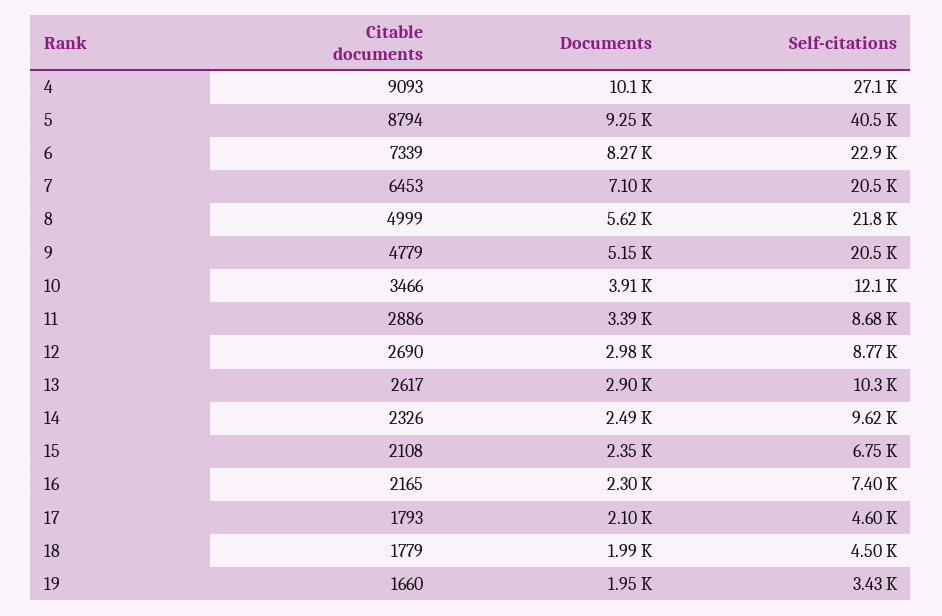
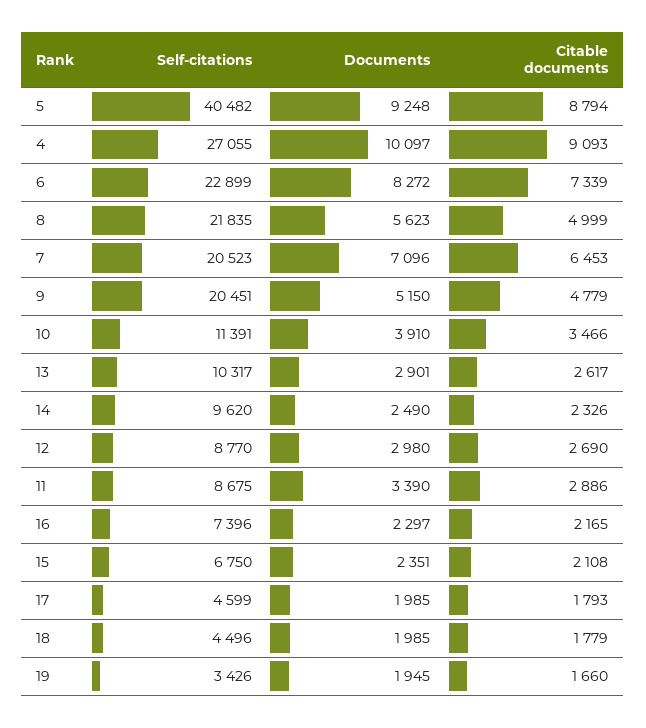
  {
    "Citable documents": {
      "4": 9093,
      "5": 8794,
      "6": 7339,
      "7": 6453,
      "8": 4999,
      "9": 4779,
      "10": 3466,
      "11": 2886,
      "12": 2690,
      "13": 2617,
      "14": 2326,
      "15": 2108,
      "16": 2165,
      "17": 1793,
      "18": 1779,
      "19": 1660
    },
    "Documents": {
      "4": 10097,
      "5": 9248,
      "6": 8272,
      "7": 7096,
      "8": 5623,
      "9": 5150,
      "10": 3910,
      "11": 3390,
      "12": 2980,
      "13": 2901,
      "14": 2490,
      "15": 2351,
      "16": 2297,
-     "17": 2100,
+     "17": 1985,
      "18": 1985,
      "19": 1945
    },
    "Self-citations": {
      "4": 27055,
      "5": 40482,
      "6": 22899,
      "7": 20523,
      "8": 21835,
      "9": 20451,
-     "10": 12100,
+     "10": 11391,
      "11": 8675,
      "12": 8770,
      "13": 10317,
      "14": 9620,
      "15": 6750,
      "16": 7396,
      "17": 4599,
      "18": 4496,
      "19": 3426
    }
  }

